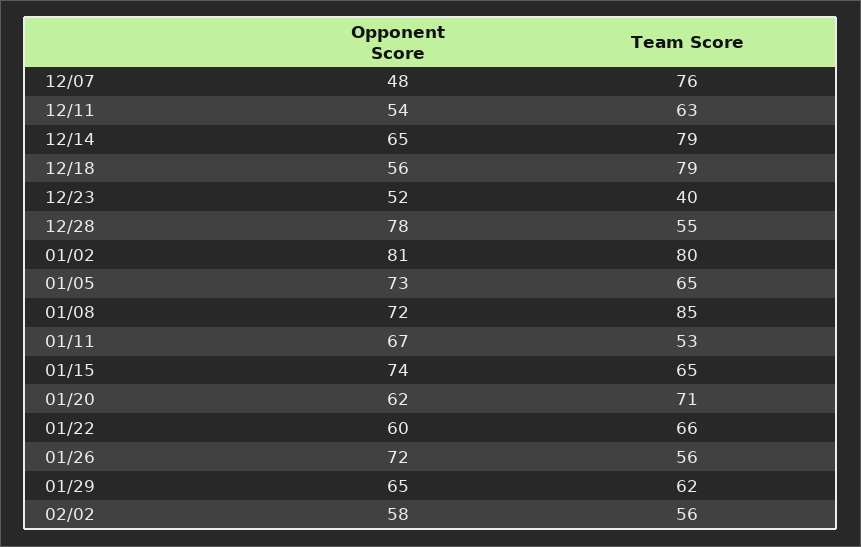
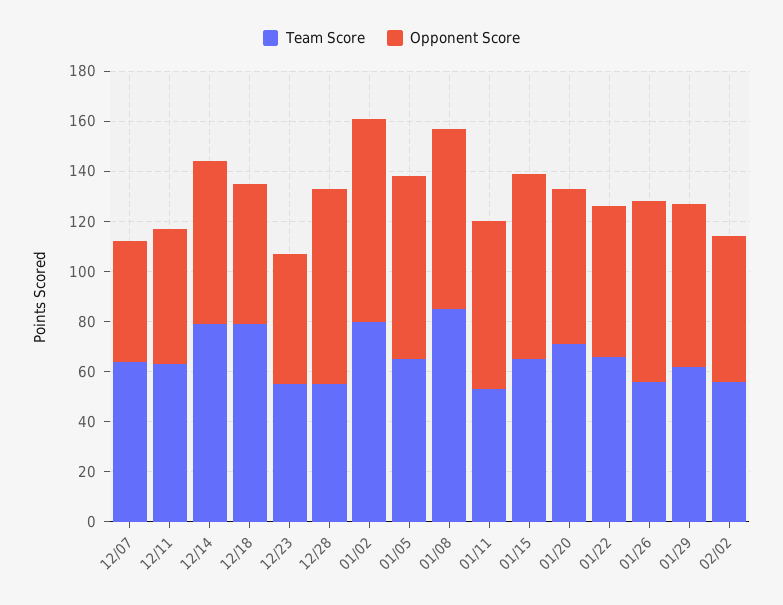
  {
    "Opponent Score": {
      "12/07": 48,
      "12/11": 54,
      "12/14": 65,
      "12/18": 56,
      "12/23": 52,
      "12/28": 78,
      "01/02": 81,
      "01/05": 73,
      "01/08": 72,
      "01/11": 67,
      "01/15": 74,
      "01/20": 62,
      "01/22": 60,
      "01/26": 72,
      "01/29": 65,
      "02/02": 58
    },
    "Team Score": {
-     "12/07": 76,
+     "12/07": 65,
      "12/11": 63,
      "12/14": 79,
      "12/18": 79,
-     "12/23": 40,
+     "12/23": 55,
      "12/28": 55,
      "01/02": 80,
      "01/05": 65,
      "01/08": 85,
      "01/11": 53,
      "01/15": 65,
      "01/20": 71,
      "01/22": 66,
      "01/26": 56,
      "01/29": 62,
      "02/02": 56
    }
  }

